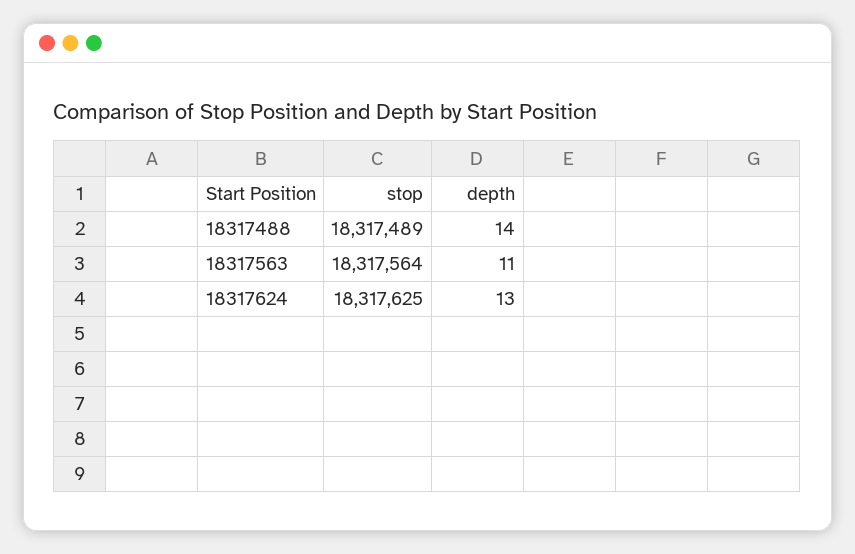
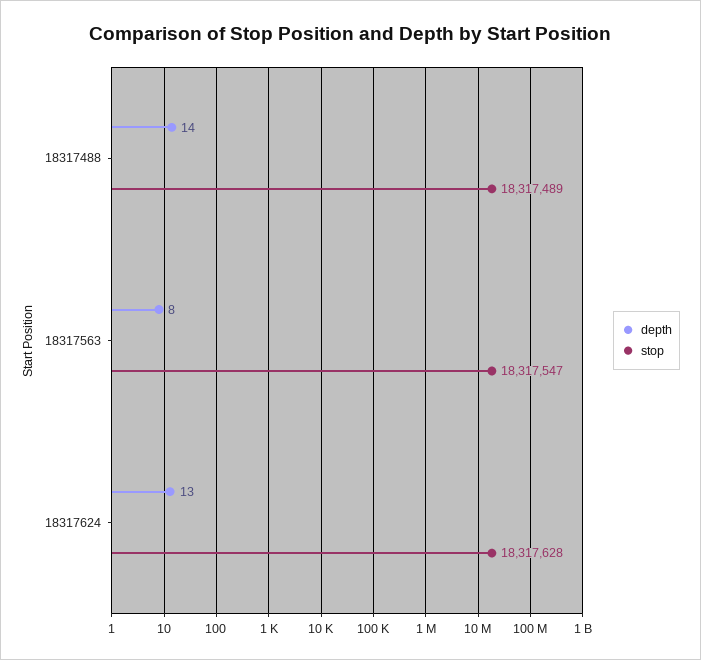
  {
    "stop": {
      "18317488": 18317489,
-     "18317563": 18317564,
+     "18317563": 18317547,
-     "18317624": 18317625
+     "18317624": 18317628
    },
    "depth": {
      "18317488": 14,
-     "18317563": 11,
+     "18317563": 8,
      "18317624": 13
    }
  }

